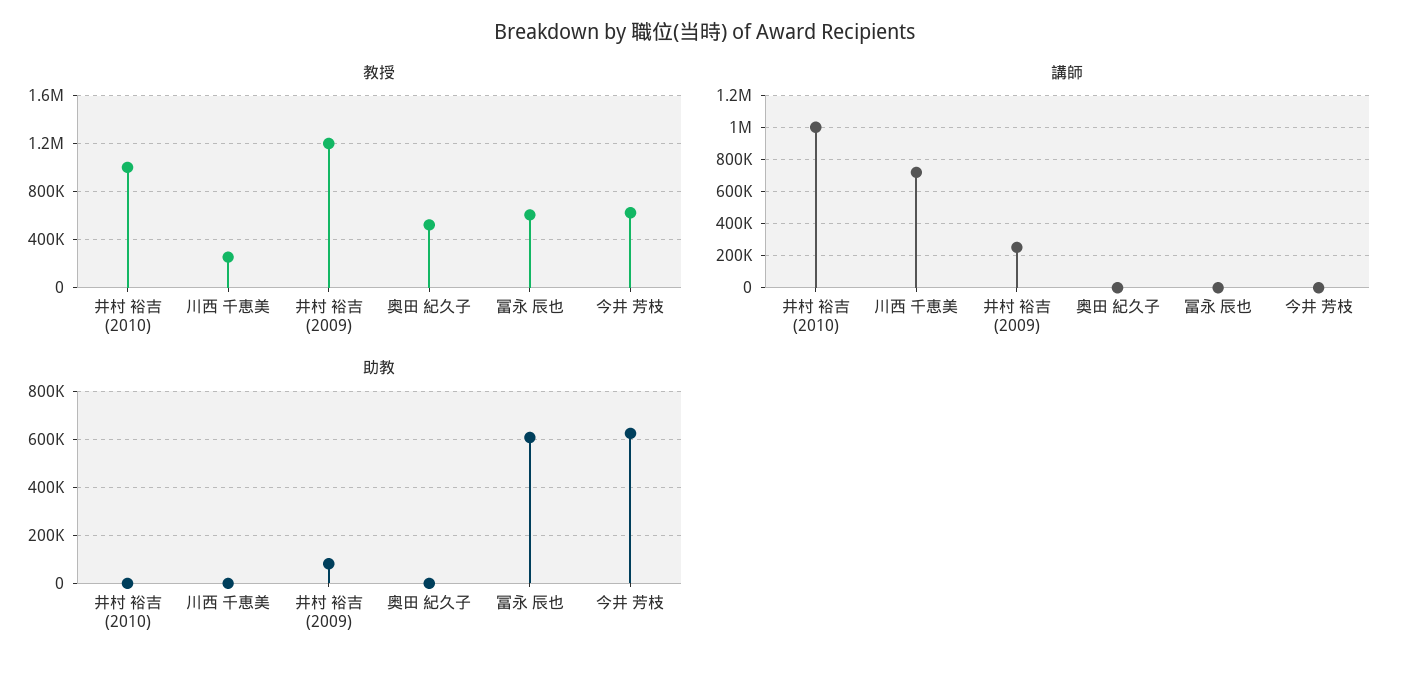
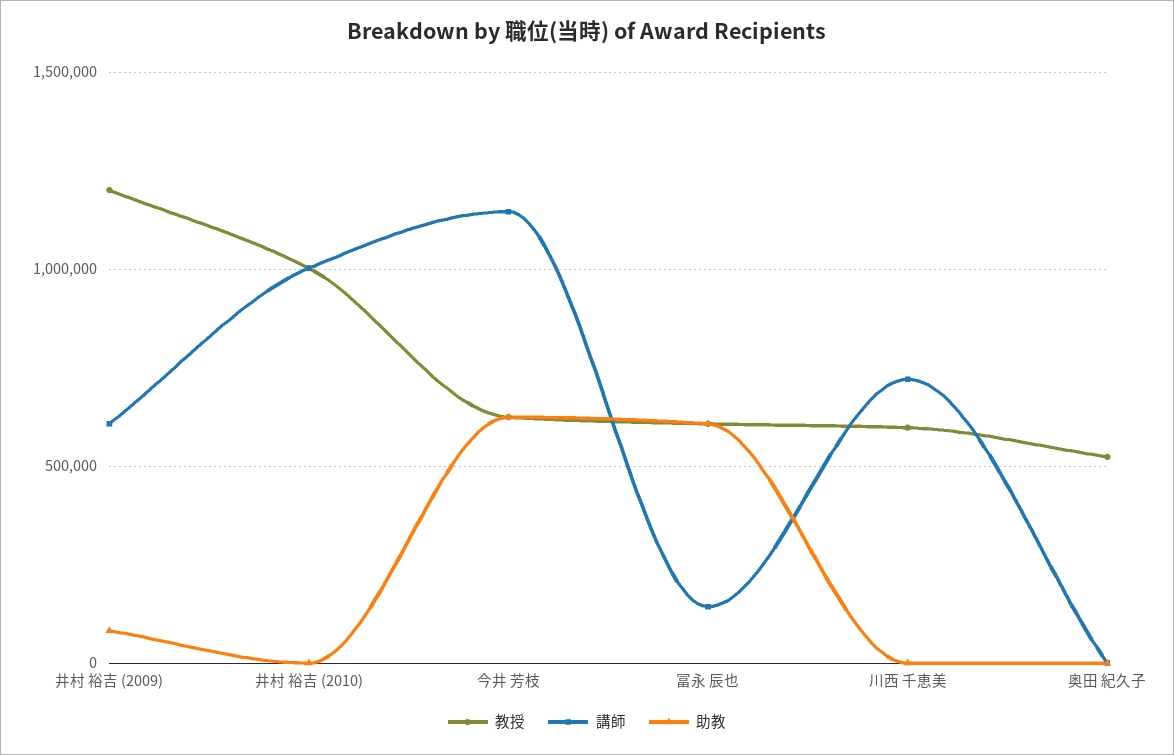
  {
    "教授": {
      "井村 裕吉 (2010)": 1000000,
-     "川西 千恵美": 250000,
+     "川西 千恵美": 600000,
      "井村 裕吉 (2009)": 1200000,
      "奥田 紀久子": 500000,
      "冨永 辰也": 600000,
      "今井 芳枝": 600000
    },
    "講師": {
      "井村 裕吉 (2010)": 1000000,
      "川西 千恵美": 700000,
-     "井村 裕吉 (2009)": 250000,
+     "井村 裕吉 (2009)": 600000,
      "奥田 紀久子": 0,
-     "冨永 辰也": 0,
+     "冨永 辰也": 150000,
-     "今井 芳枝": 0
+     "今井 芳枝": 1150000
    },
    "助教": {
      "井村 裕吉 (2010)": 0,
      "川西 千恵美": 0,
      "井村 裕吉 (2009)": 75000,
      "奥田 紀久子": 0,
      "冨永 辰也": 600000,
      "今井 芳枝": 625000
    }
  }

